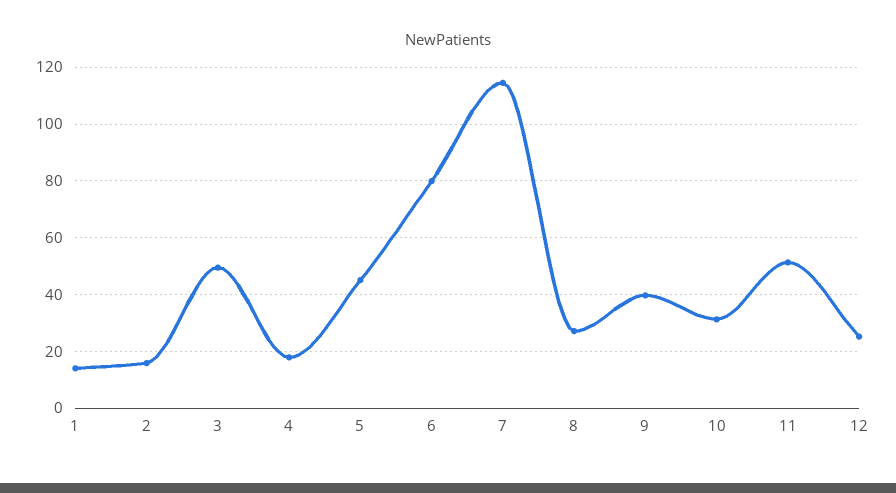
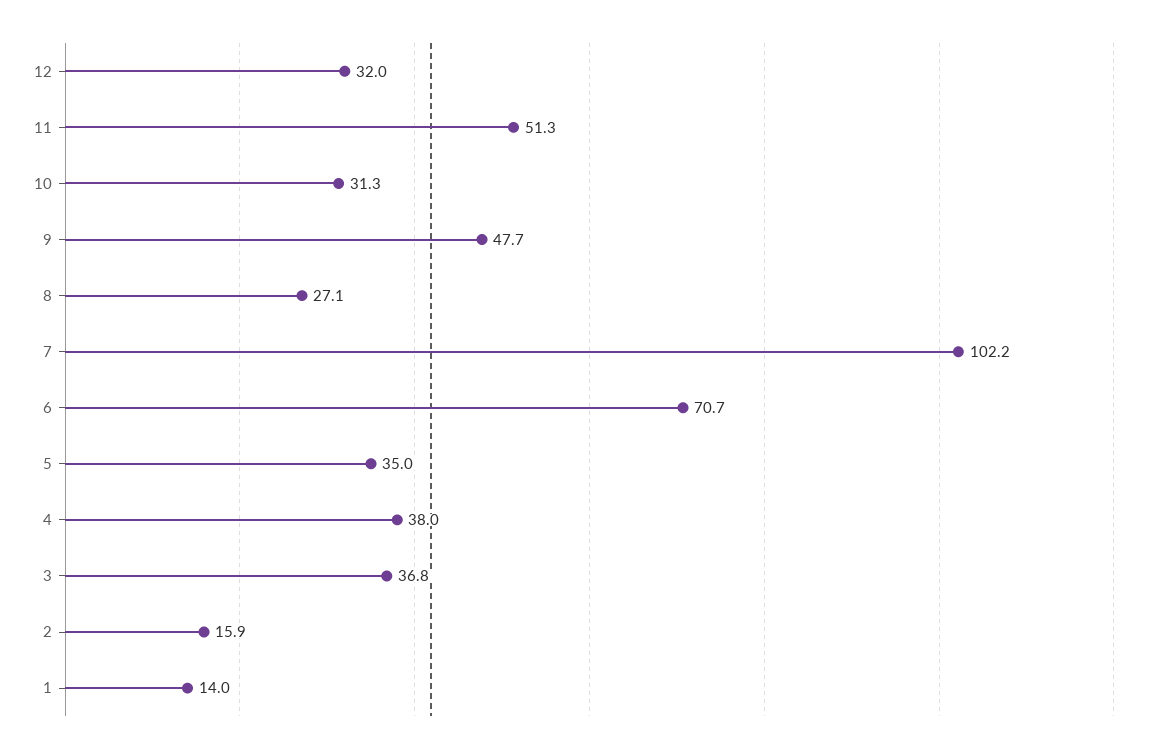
  {
    "1": 14,
    "2": 15.9,
-   "3": 50,
+   "3": 36.8,
-   "4": 17.5,
+   "4": 38,
-   "5": 45,
+   "5": 35,
-   "6": 80,
+   "6": 70.7,
-   "7": 115,
+   "7": 102.2,
    "8": 27.1,
-   "9": 40,
+   "9": 47.7,
    "10": 31.3,
    "11": 51.3,
-   "12": 25
+   "12": 32
  }

